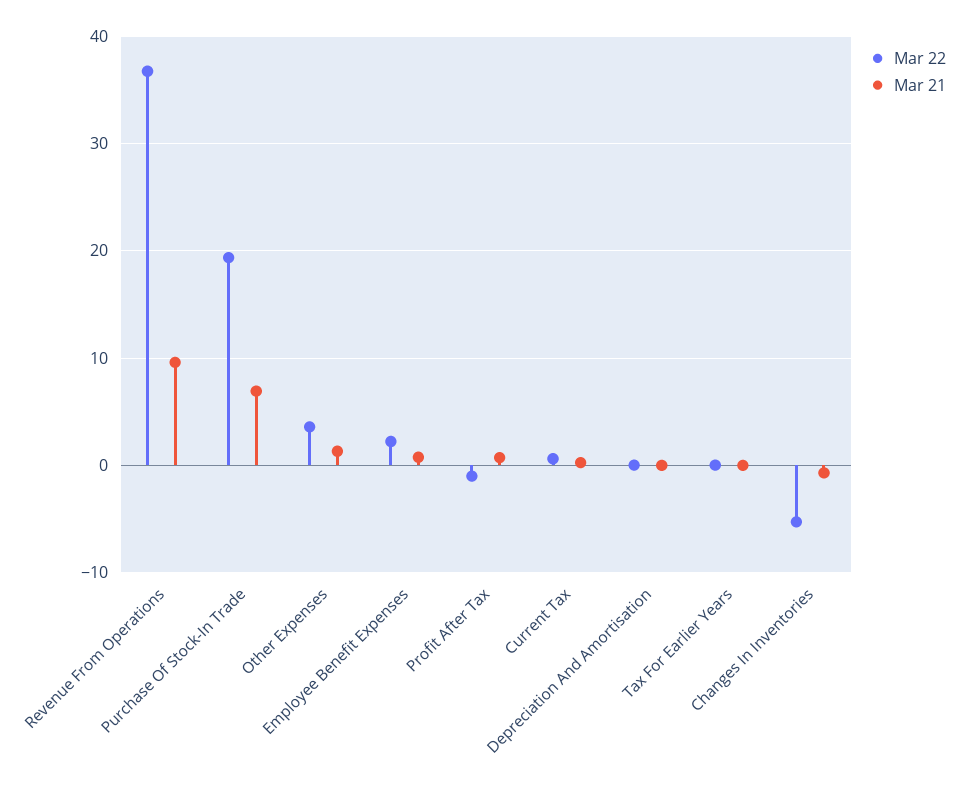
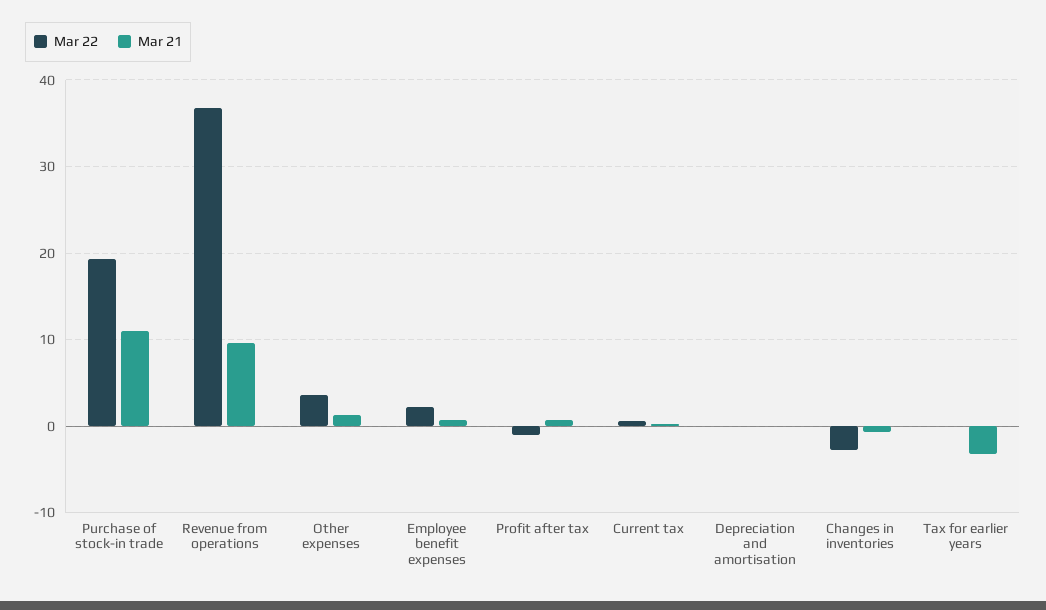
  {
    "Mar 22": {
      "Revenue From Operations": 37,
      "Purchase Of Stock-In Trade": 19,
      "Other Expenses": 4,
      "Employee Benefit Expenses": 2,
      "Profit After Tax": -1,
      "Current Tax": 1,
      "Depreciation And Amortisation": 0,
      "Tax For Earlier Years": 0,
-     "Changes In Inventories": -5
+     "Changes In Inventories": -3
    },
    "Mar 21": {
      "Revenue From Operations": 10,
-     "Purchase Of Stock-In Trade": 7,
+     "Purchase Of Stock-In Trade": 11,
      "Other Expenses": 1,
      "Employee Benefit Expenses": 1,
      "Profit After Tax": 1,
      "Current Tax": 0,
      "Depreciation And Amortisation": 0,
-     "Tax For Earlier Years": 0,
+     "Tax For Earlier Years": -3,
      "Changes In Inventories": -1
    }
  }

